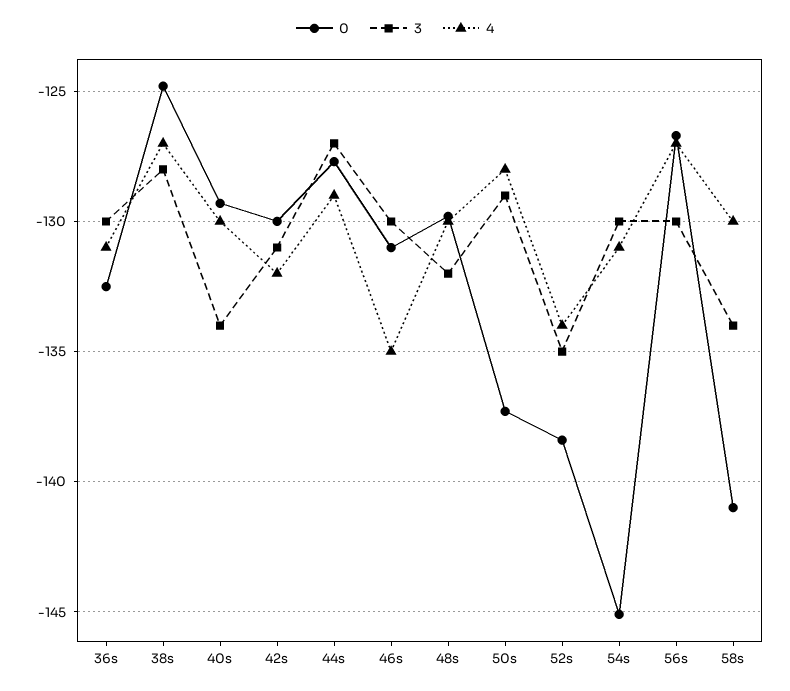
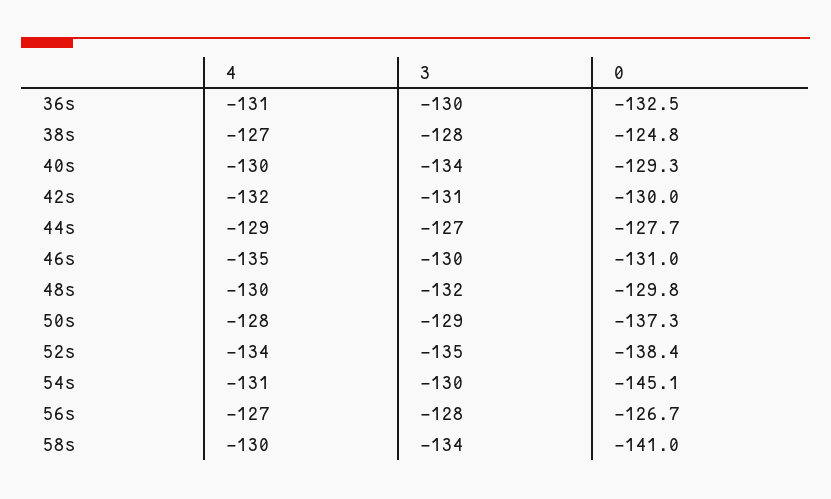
  {
    "0": {
      "36s": -132.5,
      "38s": -124.8,
      "40s": -129.3,
      "42s": -130,
      "44s": -127.7,
      "46s": -131,
      "48s": -129.8,
      "50s": -137.3,
      "52s": -138.4,
      "54s": -145.1,
      "56s": -126.7,
      "58s": -141
    },
    "3": {
      "36s": -130,
      "38s": -128,
      "40s": -134,
      "42s": -131,
      "44s": -127,
      "46s": -130,
      "48s": -132,
      "50s": -129,
      "52s": -135,
      "54s": -130,
-     "56s": -130,
+     "56s": -128,
      "58s": -134
    },
    "4": {
      "36s": -131,
      "38s": -127,
      "40s": -130,
      "42s": -132,
      "44s": -129,
      "46s": -135,
      "48s": -130,
      "50s": -128,
      "52s": -134,
      "54s": -131,
      "56s": -127,
      "58s": -130
    }
  }

